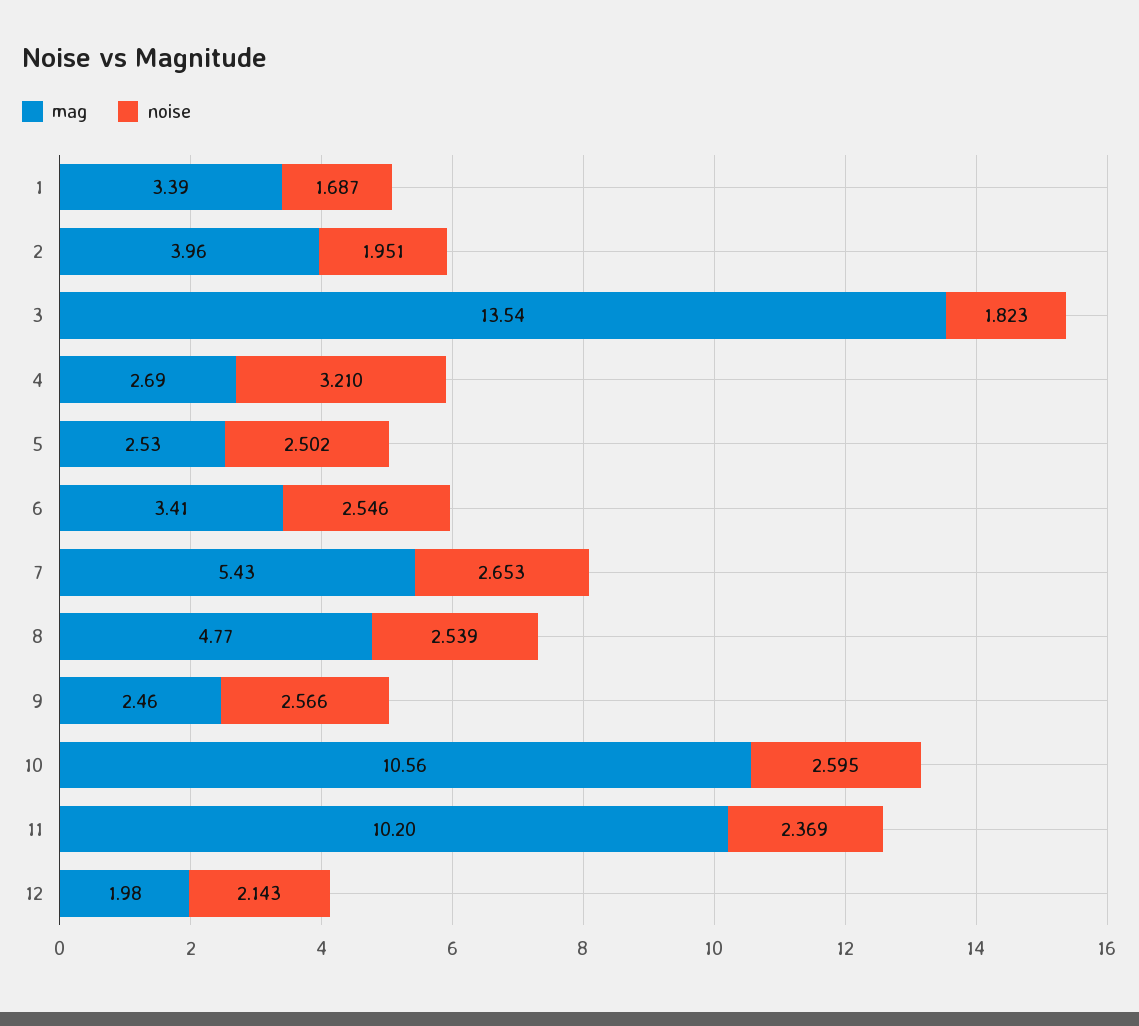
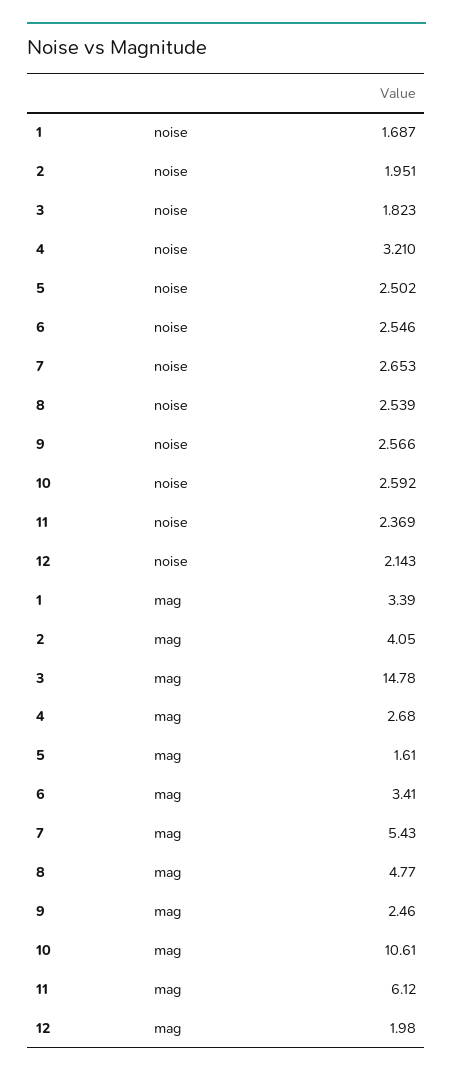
  {
    "mag": {
      "1": 3.39,
-     "2": 3.96,
+     "2": 4.05,
-     "3": 13.54,
+     "3": 14.78,
-     "4": 2.69,
+     "4": 2.68,
-     "5": 2.53,
+     "5": 1.61,
      "6": 3.41,
      "7": 5.43,
      "8": 4.77,
      "9": 2.46,
-     "10": 10.56,
+     "10": 10.61,
-     "11": 10.2,
+     "11": 6.12,
      "12": 1.98
    },
    "noise": {
      "1": 1.687,
      "2": 1.951,
      "3": 1.823,
      "4": 3.21,
      "5": 2.502,
      "6": 2.546,
      "7": 2.653,
      "8": 2.539,
      "9": 2.566,
-     "10": 2.595,
+     "10": 2.592,
      "11": 2.369,
      "12": 2.143
    }
  }

